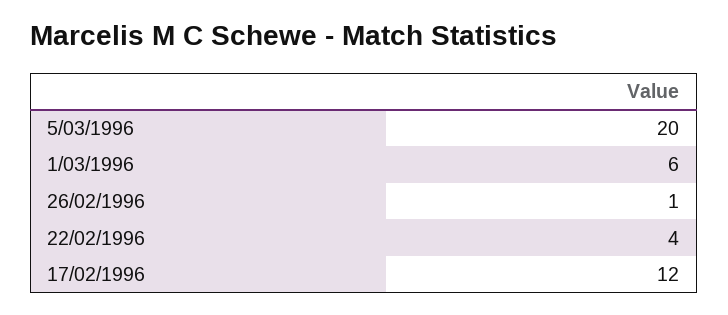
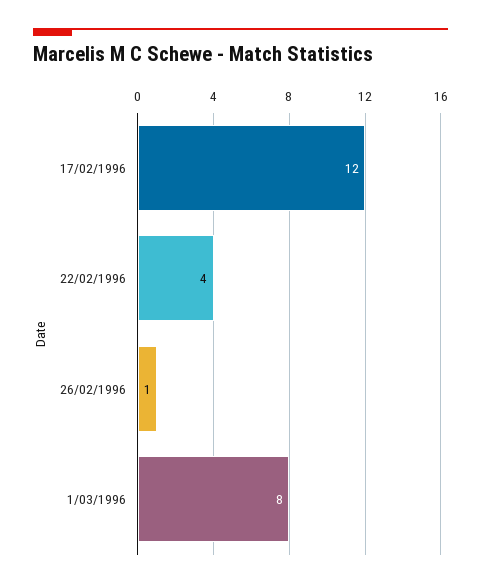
  {
-   "5/03/1996": 20,
-   "1/03/1996": 6,
+   "1/03/1996": 8,
    "26/02/1996": 1,
    "22/02/1996": 4,
    "17/02/1996": 12
  }

